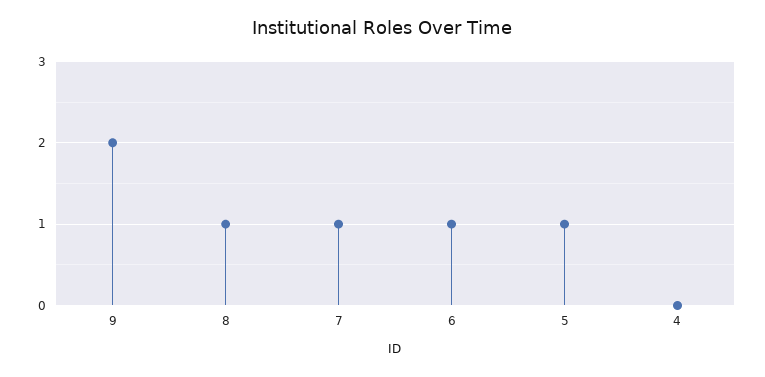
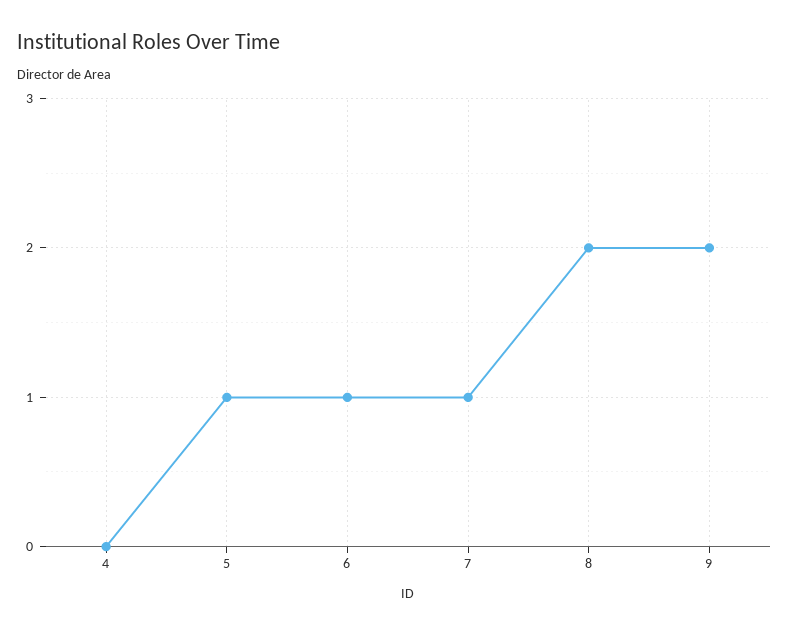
  {
    "9": 2,
-   "8": 1,
+   "8": 2,
    "7": 1,
    "6": 1,
    "5": 1,
    "4": 0
  }

